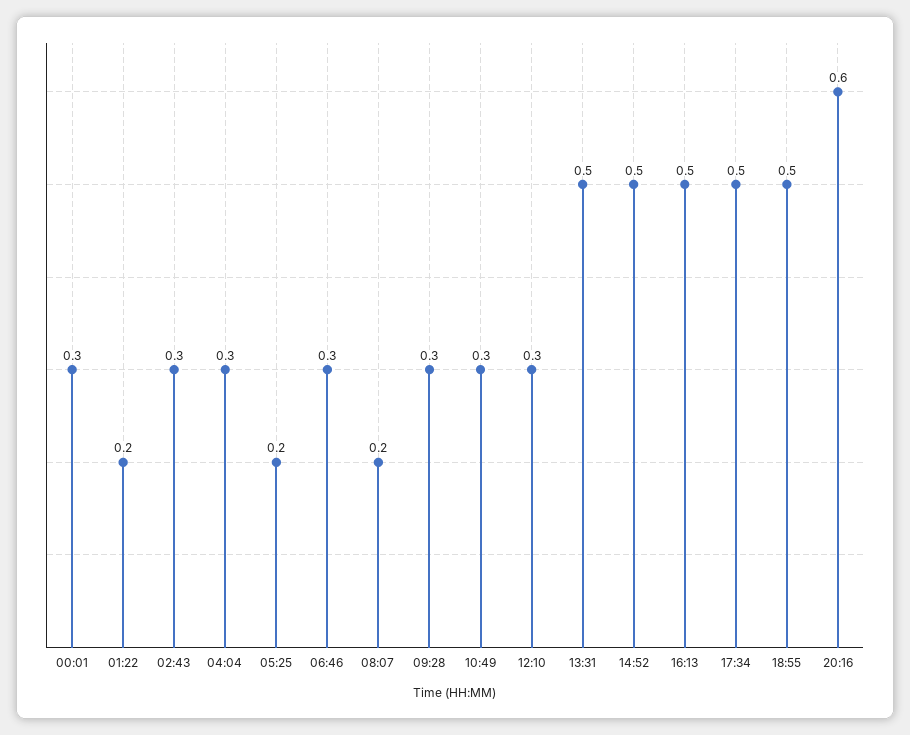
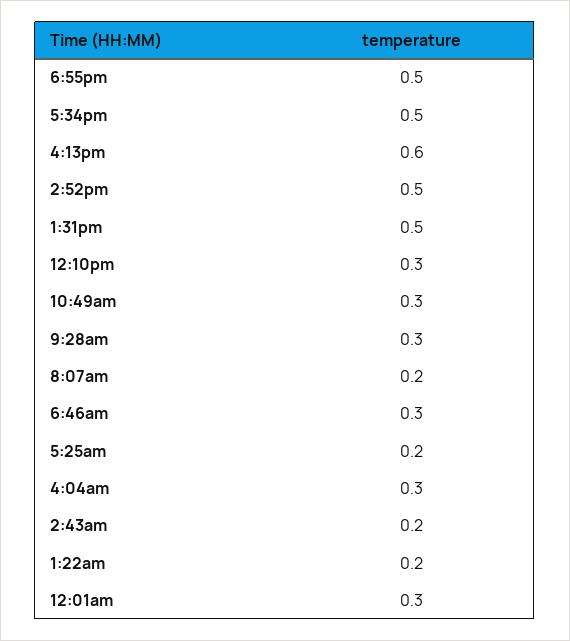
  {
    "00:01": 0.3,
    "01:22": 0.2,
-   "02:43": 0.3,
+   "02:43": 0.2,
    "04:04": 0.3,
    "05:25": 0.2,
    "06:46": 0.3,
    "08:07": 0.2,
    "09:28": 0.3,
    "10:49": 0.3,
    "12:10": 0.3,
    "13:31": 0.5,
    "14:52": 0.5,
-   "16:13": 0.5,
+   "16:13": 0.6,
    "17:34": 0.5,
-   "18:55": 0.5,
+   "18:55": 0.5
-   "20:16": 0.6
  }

